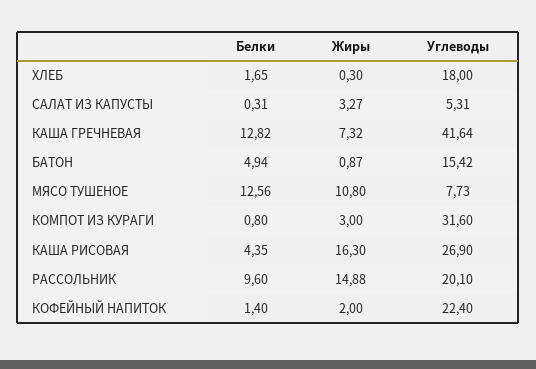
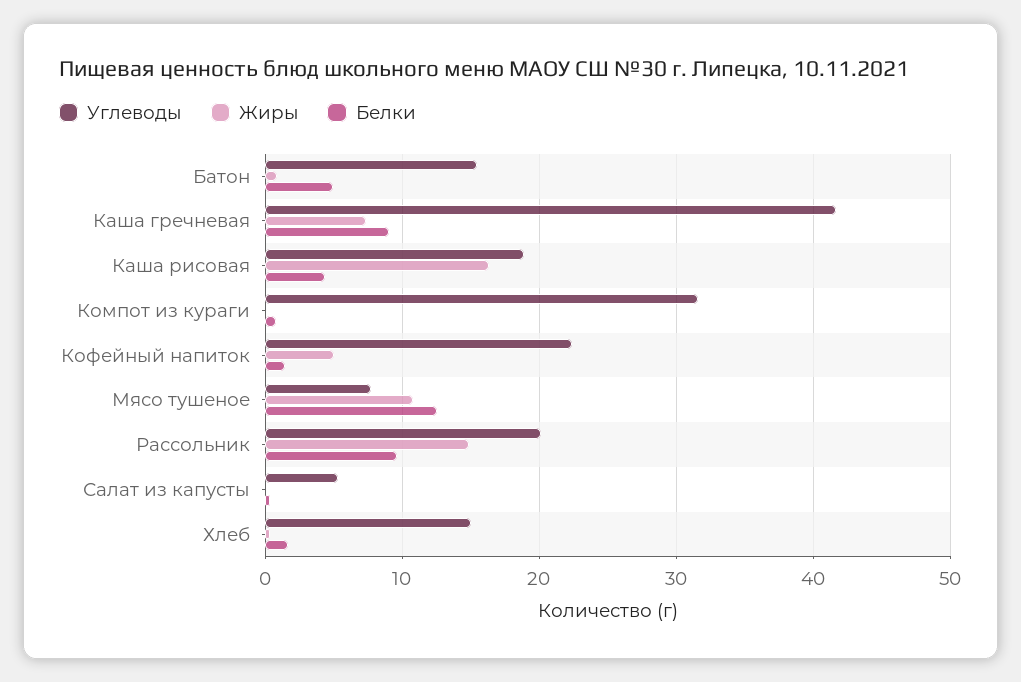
  {
    "Белки": {
      "ХЛЕБ": 1.65,
      "САЛАТ ИЗ КАПУСТЫ": 0.31,
-     "КАША ГРЕЧНЕВАЯ": 12.82,
+     "КАША ГРЕЧНЕВАЯ": 9,
      "БАТОН": 4.94,
      "МЯСО ТУШЕНОЕ": 12.56,
      "КОМПОТ ИЗ КУРАГИ": 0.8,
      "КАША РИСОВАЯ": 4.35,
      "РАССОЛЬНИК": 9.6,
      "КОФЕЙНЫЙ НАПИТОК": 1.4
    },
    "Жиры": {
      "ХЛЕБ": 0.3,
-     "САЛАТ ИЗ КАПУСТЫ": 3.27,
+     "САЛАТ ИЗ КАПУСТЫ": 0,
      "КАША ГРЕЧНЕВАЯ": 7.32,
      "БАТОН": 0.87,
      "МЯСО ТУШЕНОЕ": 10.8,
-     "КОМПОТ ИЗ КУРАГИ": 3,
+     "КОМПОТ ИЗ КУРАГИ": 0,
      "КАША РИСОВАЯ": 16.3,
      "РАССОЛЬНИК": 14.88,
-     "КОФЕЙНЫЙ НАПИТОК": 2
+     "КОФЕЙНЫЙ НАПИТОК": 5
    },
    "Углеводы": {
-     "ХЛЕБ": 18,
+     "ХЛЕБ": 15,
      "САЛАТ ИЗ КАПУСТЫ": 5.31,
      "КАША ГРЕЧНЕВАЯ": 41.64,
      "БАТОН": 15.42,
      "МЯСО ТУШЕНОЕ": 7.73,
      "КОМПОТ ИЗ КУРАГИ": 31.6,
-     "КАША РИСОВАЯ": 26.9,
+     "КАША РИСОВАЯ": 19,
      "РАССОЛЬНИК": 20.1,
      "КОФЕЙНЫЙ НАПИТОК": 22.4
    }
  }

